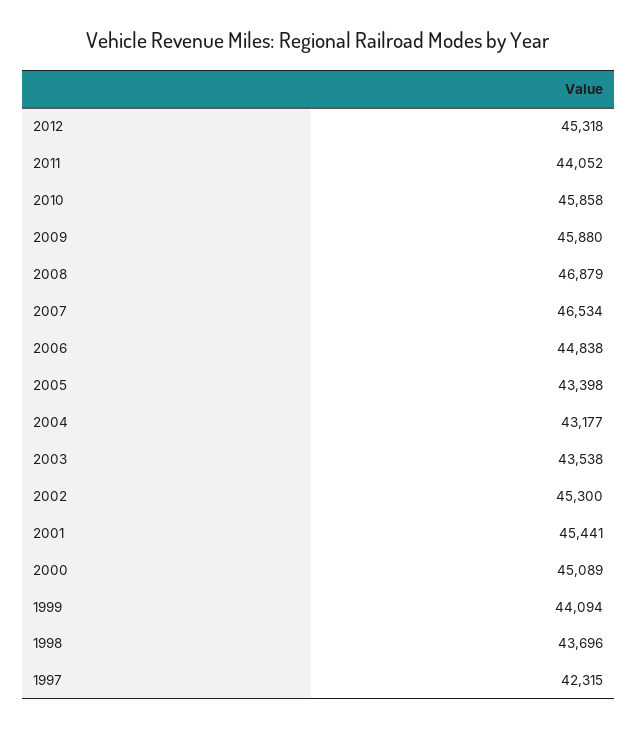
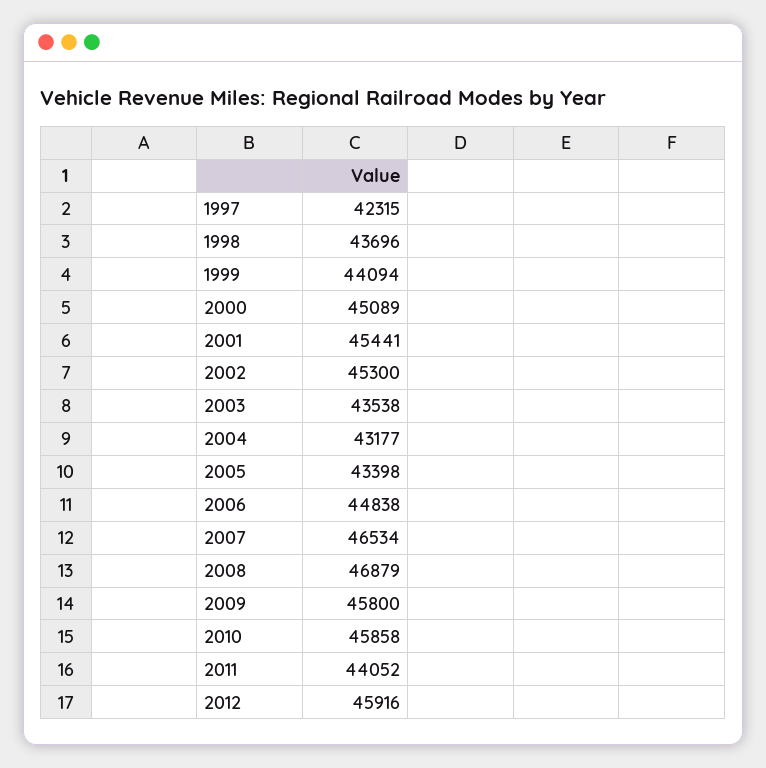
  {
-   "2012": 45318,
+   "2012": 45916,
    "2011": 44052,
    "2010": 45858,
-   "2009": 45880,
+   "2009": 45800,
    "2008": 46879,
    "2007": 46534,
    "2006": 44838,
    "2005": 43398,
    "2004": 43177,
    "2003": 43538,
    "2002": 45300,
    "2001": 45441,
    "2000": 45089,
    "1999": 44094,
    "1998": 43696,
    "1997": 42315
  }

